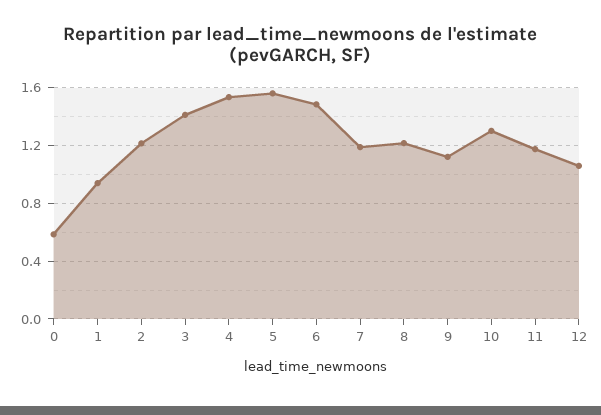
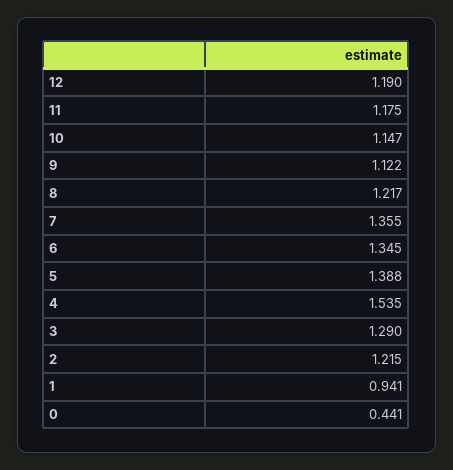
  {
-   "0": 0.6,
+   "0": 0.441,
    "1": 0.941,
    "2": 1.215,
-   "3": 1.4,
+   "3": 1.29,
    "4": 1.535,
-   "5": 1.55,
+   "5": 1.388,
-   "6": 1.5,
+   "6": 1.345,
-   "7": 1.2,
+   "7": 1.355,
    "8": 1.217,
    "9": 1.122,
-   "10": 1.3,
+   "10": 1.147,
    "11": 1.175,
-   "12": 1.05
+   "12": 1.19
  }

